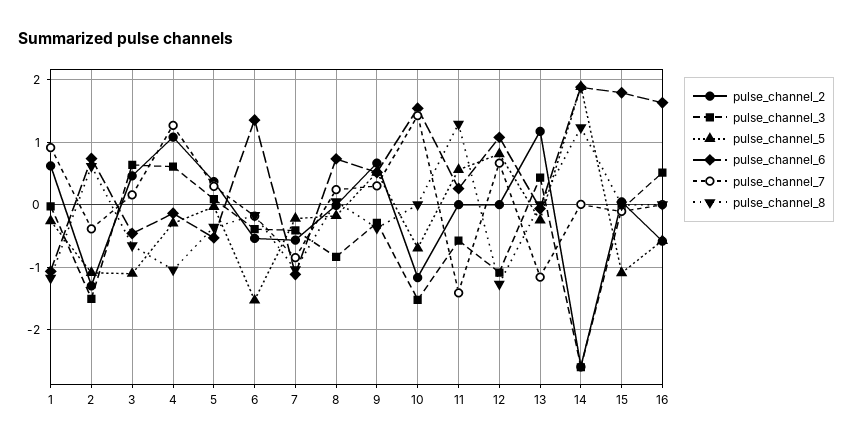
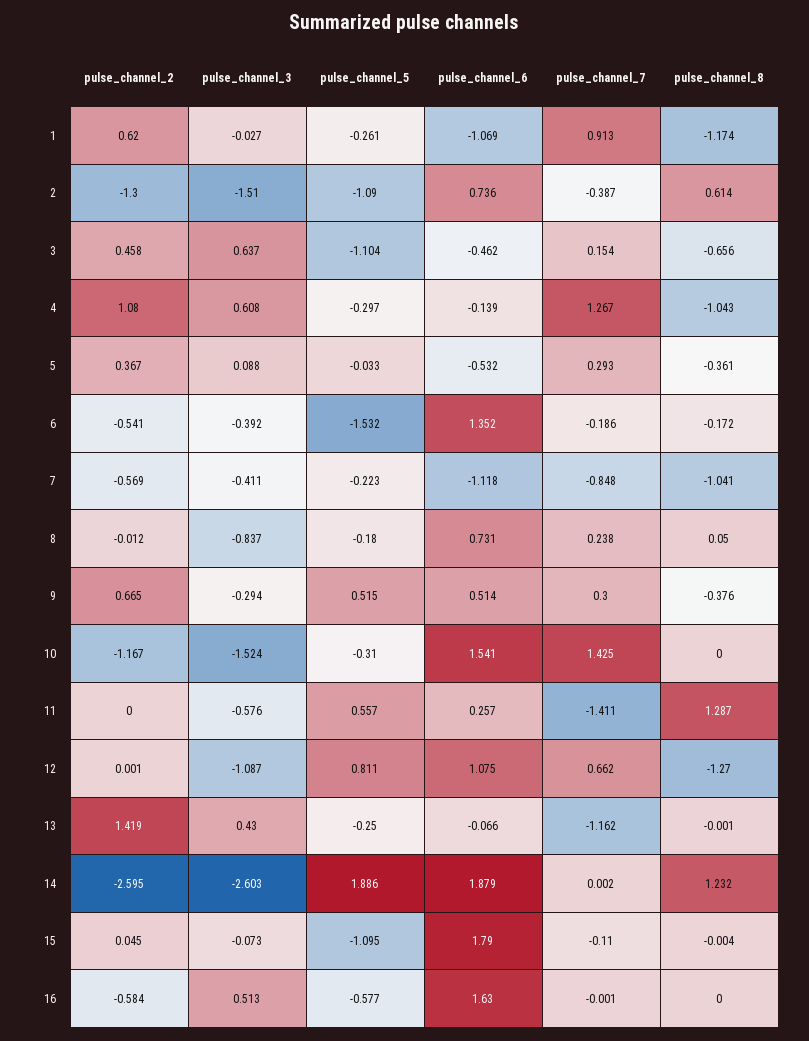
  {
    "pulse_channel_2": {
      "1": 0.62,
      "2": -1.3,
      "3": 0.458,
      "4": 1.08,
      "5": 0.367,
      "6": -0.541,
      "7": -0.569,
      "8": -0.012,
      "9": 0.665,
      "10": -1.167,
      "11": 0,
      "12": 0.001,
-     "13": 1.2,
+     "13": 1.419,
      "14": -2.595,
      "15": 0.045,
      "16": -0.584
    },
    "pulse_channel_3": {
      "1": -0.027,
      "2": -1.51,
      "3": 0.637,
      "4": 0.608,
      "5": 0.088,
      "6": -0.392,
      "7": -0.411,
      "8": -0.837,
      "9": -0.294,
      "10": -1.524,
      "11": -0.576,
      "12": -1.087,
      "13": 0.43,
      "14": -2.603,
      "15": -0.073,
      "16": 0.513
    },
    "pulse_channel_5": {
      "1": -0.261,
      "2": -1.09,
      "3": -1.104,
      "4": -0.297,
      "5": -0.033,
      "6": -1.532,
      "7": -0.223,
      "8": -0.18,
      "9": 0.515,
-     "10": -0.7,
+     "10": -0.31,
      "11": 0.557,
      "12": 0.811,
      "13": -0.25,
      "14": 1.886,
      "15": -1.095,
      "16": -0.577
    },
    "pulse_channel_6": {
      "1": -1.069,
      "2": 0.736,
      "3": -0.462,
      "4": -0.139,
      "5": -0.532,
      "6": 1.352,
      "7": -1.118,
      "8": 0.731,
      "9": 0.514,
      "10": 1.541,
      "11": 0.257,
      "12": 1.075,
      "13": -0.066,
      "14": 1.879,
      "15": 1.79,
      "16": 1.63
    },
    "pulse_channel_7": {
      "1": 0.913,
      "2": -0.387,
      "3": 0.154,
      "4": 1.267,
      "5": 0.293,
      "6": -0.186,
      "7": -0.848,
      "8": 0.238,
      "9": 0.3,
      "10": 1.425,
      "11": -1.411,
      "12": 0.662,
      "13": -1.162,
      "14": 0.002,
      "15": -0.11,
      "16": -0.001
    },
    "pulse_channel_8": {
      "1": -1.174,
      "2": 0.614,
      "3": -0.656,
      "4": -1.043,
      "5": -0.361,
      "6": -0.172,
      "7": -1.041,
      "8": 0.05,
      "9": -0.376,
      "10": 0,
      "11": 1.287,
      "12": -1.27,
      "13": -0.001,
      "14": 1.232,
      "15": -0.004,
      "16": 0
    }
  }

